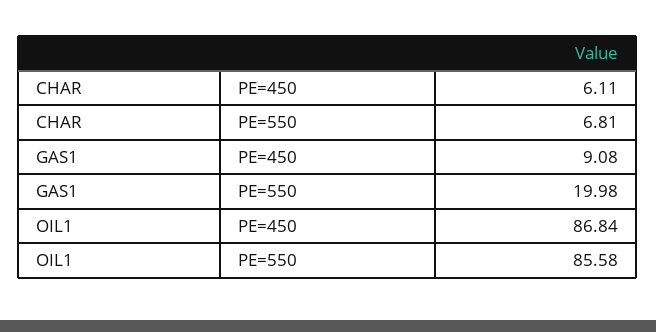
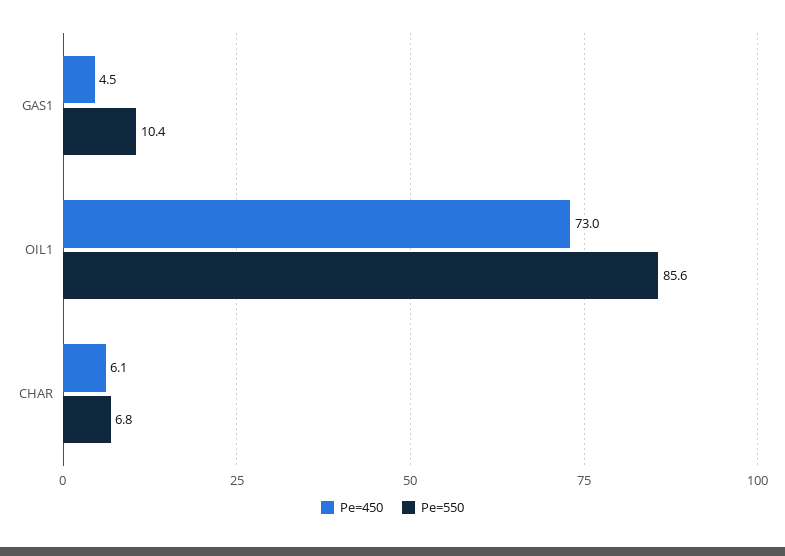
  {
    "PE=450": {
      "CHAR": 6.11,
-     "GAS1": 9.08,
+     "GAS1": 4.5,
-     "OIL1": 86.84
+     "OIL1": 73
    },
    "PE=550": {
      "CHAR": 6.81,
-     "GAS1": 19.98,
+     "GAS1": 10.4,
      "OIL1": 85.58
    }
  }

